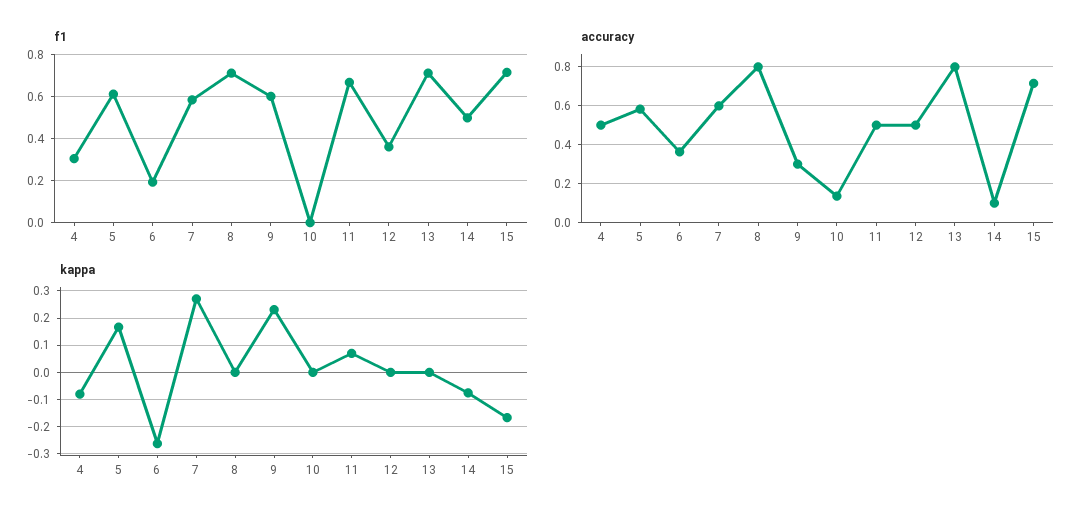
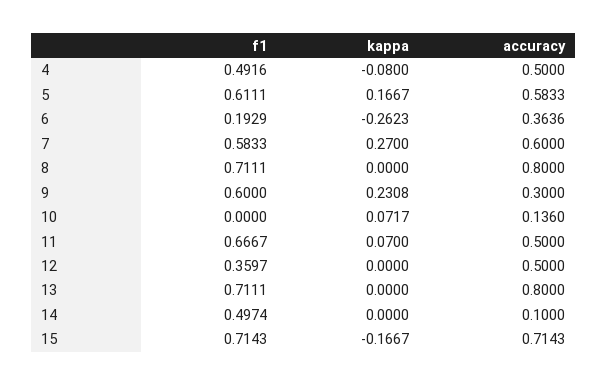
  {
    "f1": {
-     "4": 0.3,
+     "4": 0.4916,
      "5": 0.6111,
      "6": 0.1929,
      "7": 0.5833,
      "8": 0.7111,
      "9": 0.6,
      "10": 0,
      "11": 0.6667,
      "12": 0.3597,
      "13": 0.7111,
      "14": 0.4974,
      "15": 0.7143
    },
    "accuracy": {
      "4": 0.5,
      "5": 0.5833,
      "6": 0.3636,
      "7": 0.6,
      "8": 0.8,
      "9": 0.3,
      "10": 0.136,
      "11": 0.5,
      "12": 0.5,
      "13": 0.8,
      "14": 0.1,
      "15": 0.7143
    },
    "kappa": {
      "4": -0.08,
      "5": 0.1667,
      "6": -0.2623,
      "7": 0.27,
      "8": 0,
      "9": 0.2308,
-     "10": 0,
+     "10": 0.0717,
      "11": 0.07,
      "12": 0,
      "13": 0,
-     "14": -0.075,
+     "14": 0,
      "15": -0.1667
    }
  }

